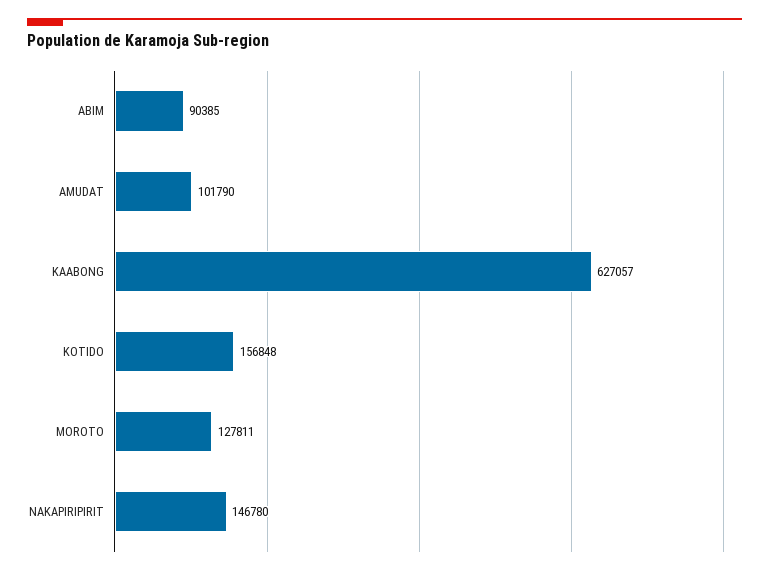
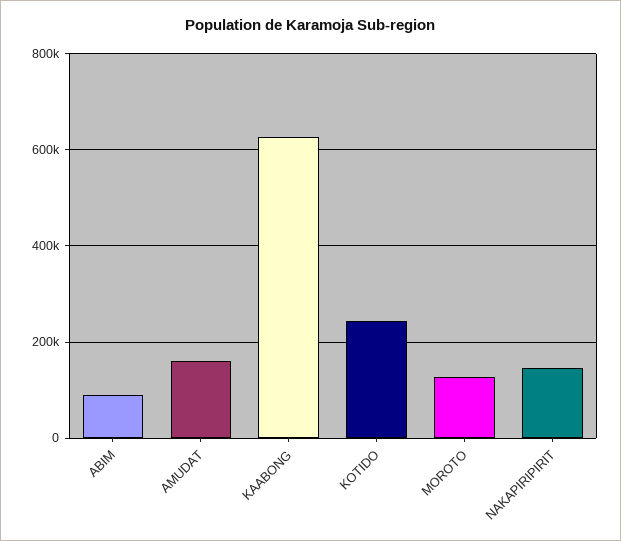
  {
    "ABIM": 90385,
-   "AMUDAT": 101790,
+   "AMUDAT": 160000,
    "KAABONG": 627057,
-   "KOTIDO": 156848,
+   "KOTIDO": 240000,
    "MOROTO": 127811,
    "NAKAPIRIPIRIT": 146780
  }

